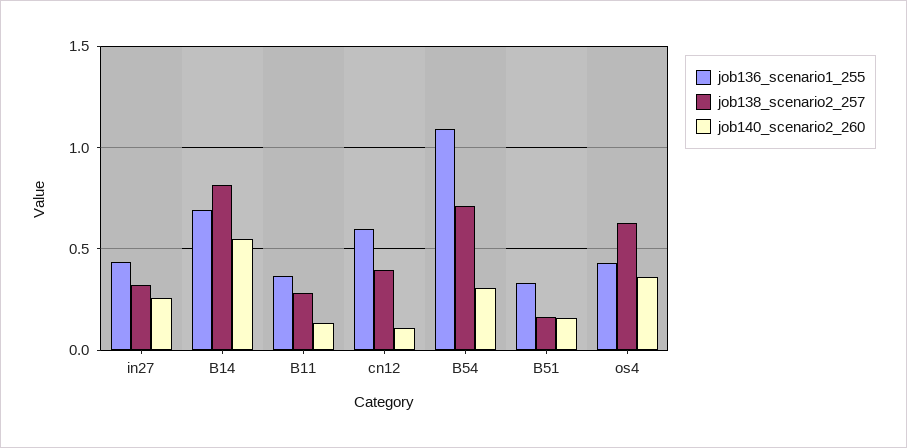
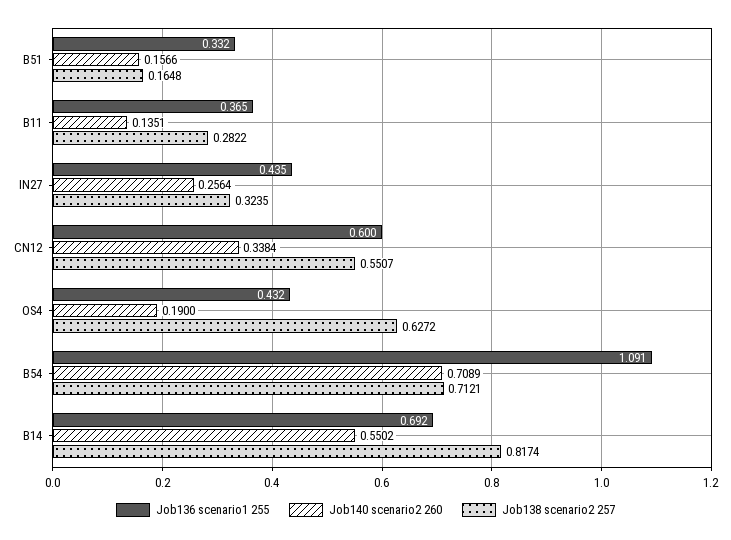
  {
    "job136_scenario1_255": {
      "in27": 0.435,
      "B14": 0.692,
      "B11": 0.365,
      "cn12": 0.6,
      "B54": 1.091,
      "B51": 0.332,
      "os4": 0.432
    },
    "job138_scenario2_257": {
      "in27": 0.3235,
      "B14": 0.8174,
      "B11": 0.2822,
-     "cn12": 0.4,
+     "cn12": 0.5507,
      "B54": 0.7121,
      "B51": 0.1648,
      "os4": 0.6272
    },
    "job140_scenario2_260": {
      "in27": 0.2564,
      "B14": 0.5502,
      "B11": 0.1351,
-     "cn12": 0.1,
+     "cn12": 0.3384,
-     "B54": 0.3,
+     "B54": 0.7089,
      "B51": 0.1566,
-     "os4": 0.35
+     "os4": 0.19
    }
  }

